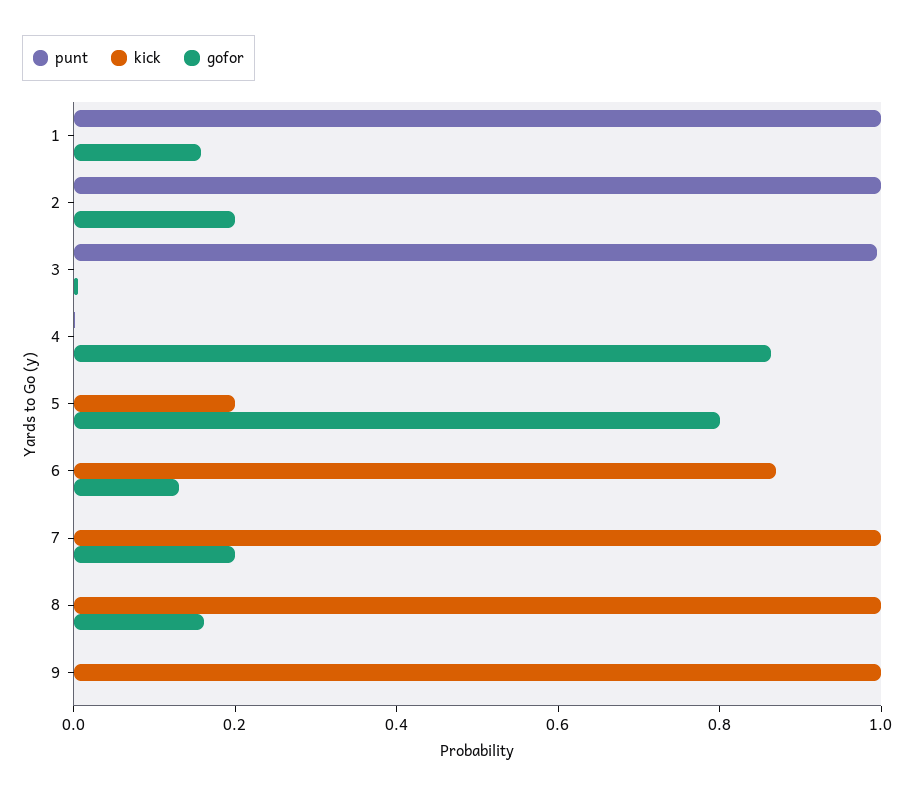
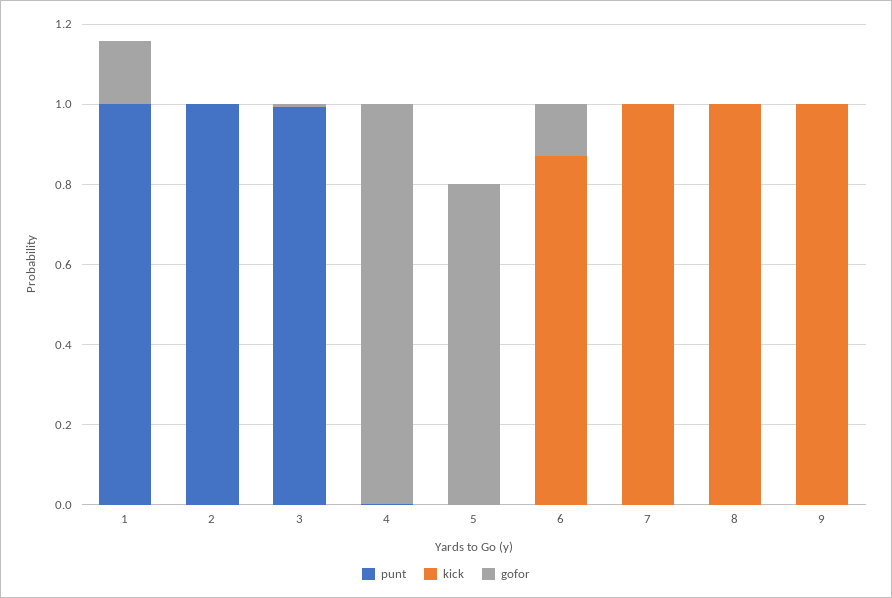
  {
    "punt": {
      "1": 1,
      "2": 1,
      "3": 1,
      "4": 0,
      "5": 0,
      "6": 0,
      "7": 0,
      "8": 0,
      "9": 0
    },
    "kick": {
      "1": 0,
      "2": 0,
      "3": 0,
      "4": 0,
-     "5": 0.2,
+     "5": 0,
      "6": 0.85,
      "7": 1,
      "8": 1,
      "9": 1
    },
    "gofor": {
      "1": 0.15,
-     "2": 0.2,
+     "2": 0,
      "3": 0,
-     "4": 0.85,
+     "4": 1,
      "5": 0.8,
      "6": 0.15,
-     "7": 0.2,
+     "7": 0,
-     "8": 0.15,
+     "8": 0,
      "9": 0
    }
  }

